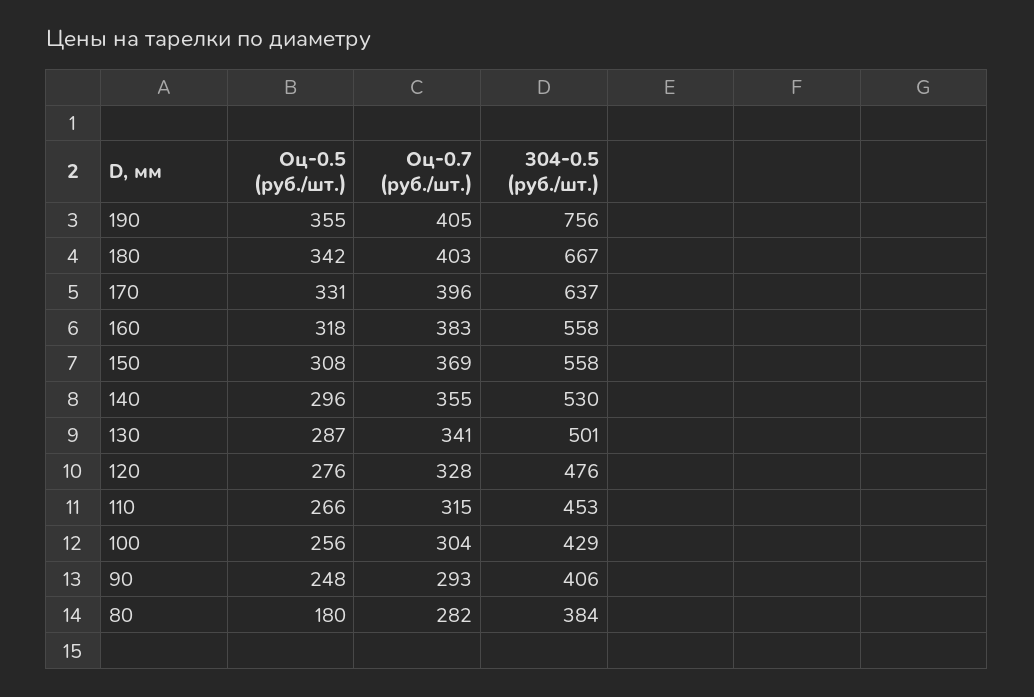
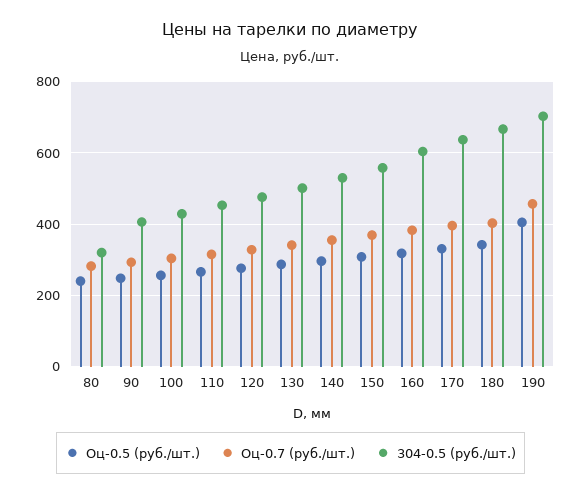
  {
    "Оц-0.5 (руб./шт.)": {
-     "190": 355,
+     "190": 400,
      "180": 342,
      "170": 331,
      "160": 318,
      "150": 308,
      "140": 296,
      "130": 287,
      "120": 276,
      "110": 266,
      "100": 256,
      "90": 248,
-     "80": 180
+     "80": 240
    },
    "Оц-0.7 (руб./шт.)": {
-     "190": 405,
+     "190": 460,
      "180": 403,
      "170": 396,
      "160": 383,
      "150": 369,
      "140": 355,
      "130": 341,
      "120": 328,
      "110": 315,
      "100": 304,
      "90": 293,
      "80": 282
    },
    "304-0.5 (руб./шт.)": {
-     "190": 756,
+     "190": 700,
      "180": 667,
      "170": 637,
-     "160": 558,
+     "160": 600,
      "150": 558,
      "140": 530,
      "130": 501,
      "120": 476,
      "110": 453,
      "100": 429,
      "90": 406,
-     "80": 384
+     "80": 320
    }
  }

